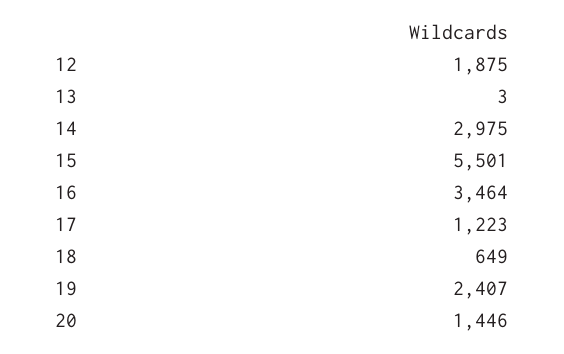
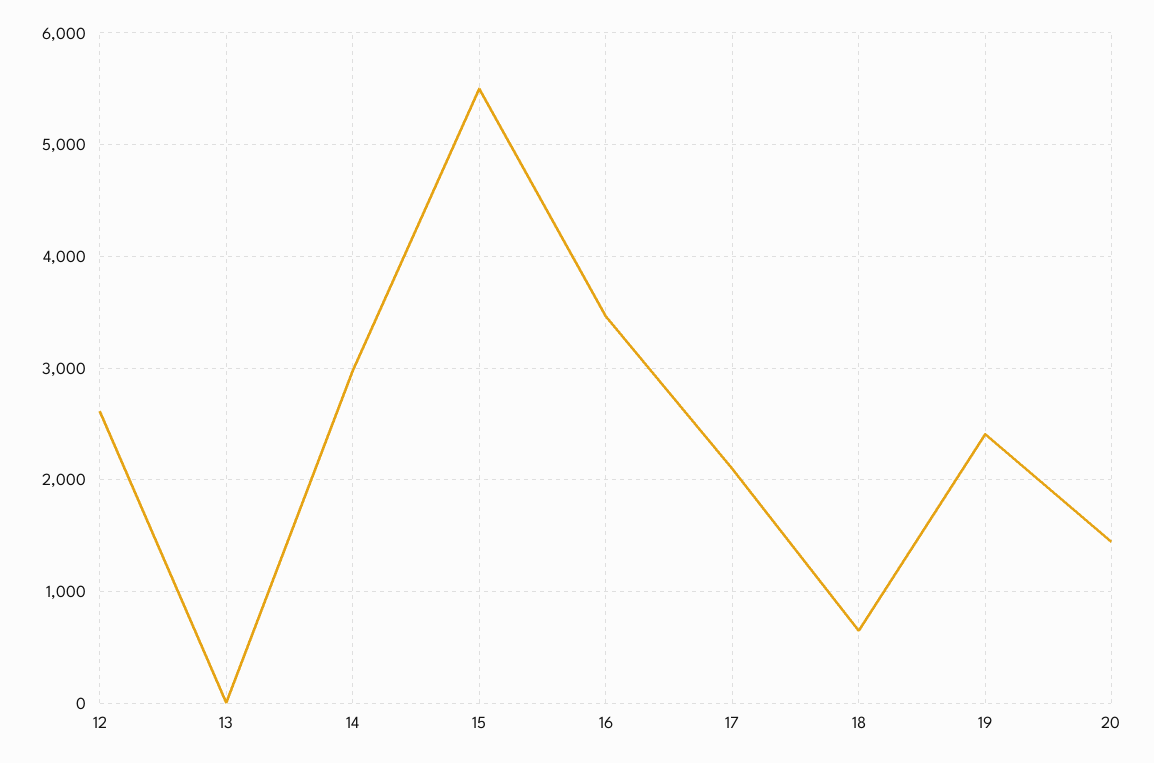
  {
-   "12": 1875,
+   "12": 2600,
    "13": 3,
    "14": 2975,
    "15": 5501,
    "16": 3464,
-   "17": 1223,
+   "17": 2100,
    "18": 649,
    "19": 2407,
    "20": 1446
  }

